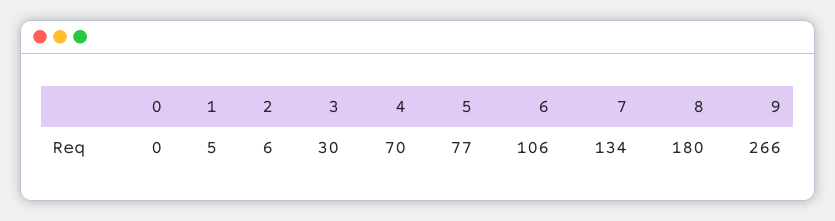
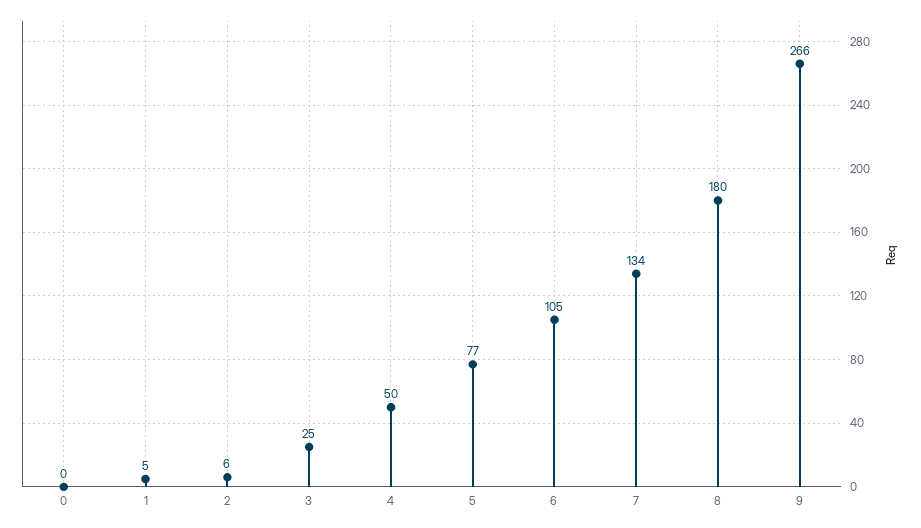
  {
    "0": 0,
    "1": 5,
    "2": 6,
-   "3": 30,
+   "3": 25,
-   "4": 70,
+   "4": 50,
    "5": 77,
-   "6": 106,
+   "6": 105,
    "7": 134,
    "8": 180,
    "9": 266
  }

